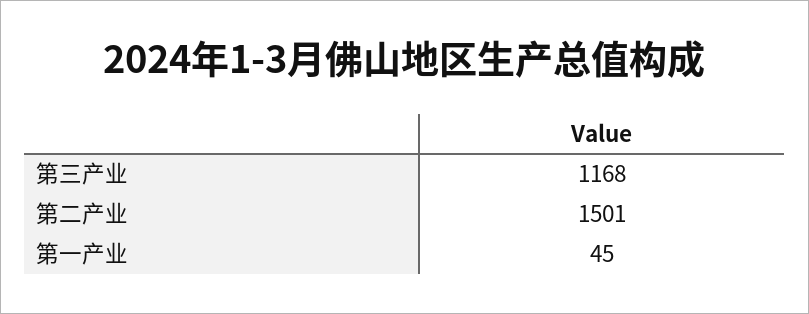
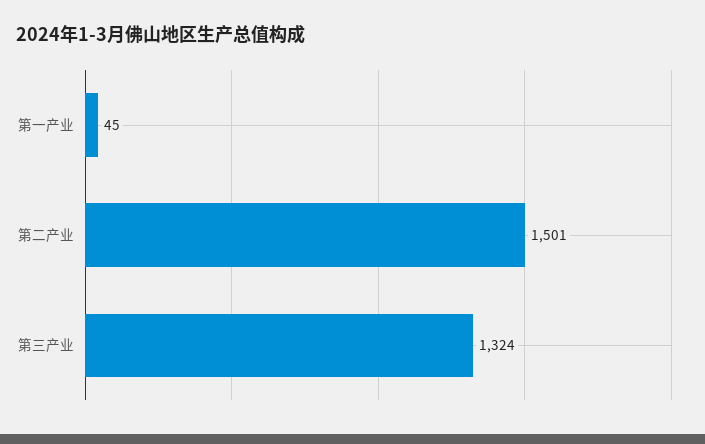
  {
-   "第三产业": 1168,
+   "第三产业": 1324,
    "第二产业": 1501,
    "第一产业": 45
  }

